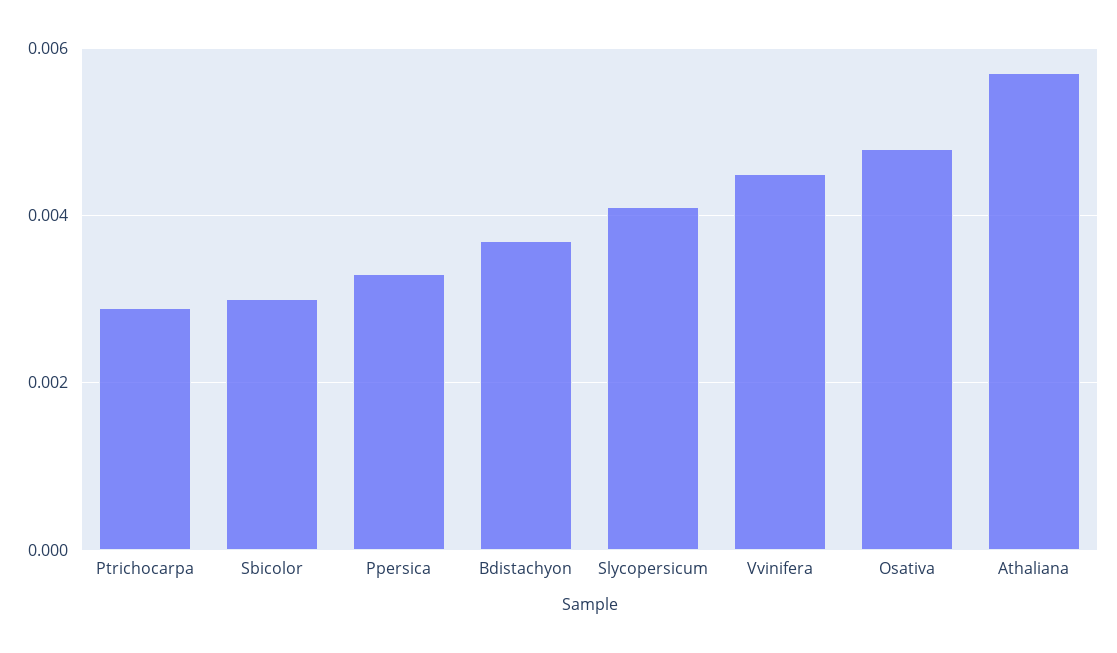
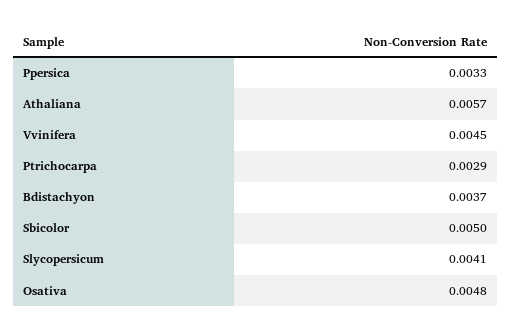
  {
    "Ptrichocarpa": 0.0029,
-   "Sbicolor": 0.003,
+   "Sbicolor": 0.005,
    "Ppersica": 0.0033,
    "Bdistachyon": 0.0037,
    "Slycopersicum": 0.0041,
    "Vvinifera": 0.0045,
    "Osativa": 0.0048,
    "Athaliana": 0.0057
  }

